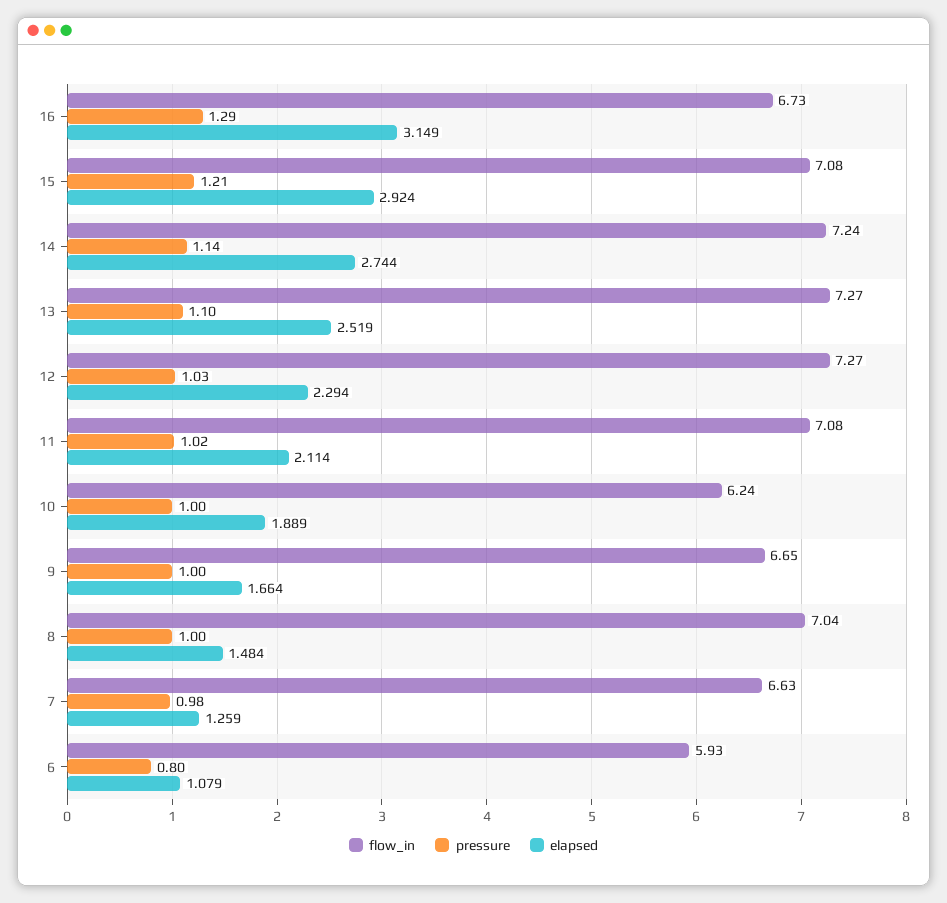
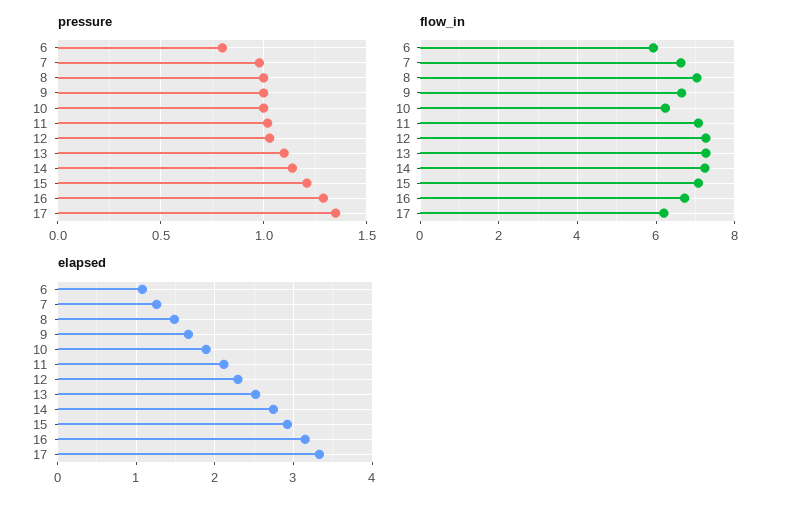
  {
    "flow_in": {
      "16": 6.73,
      "15": 7.08,
      "14": 7.24,
      "13": 7.27,
      "12": 7.27,
      "11": 7.08,
      "10": 6.24,
      "9": 6.65,
      "8": 7.04,
      "7": 6.63,
-     "6": 5.93
+     "6": 5.93,
+     "17": 6.2
    },
    "pressure": {
      "16": 1.29,
      "15": 1.21,
      "14": 1.14,
      "13": 1.1,
      "12": 1.03,
      "11": 1.02,
      "10": 1,
      "9": 1,
      "8": 1,
      "7": 0.98,
-     "6": 0.8
+     "6": 0.8,
+     "17": 1.35
    },
    "elapsed": {
      "16": 3.149,
      "15": 2.924,
      "14": 2.744,
      "13": 2.519,
      "12": 2.294,
      "11": 2.114,
      "10": 1.889,
      "9": 1.664,
      "8": 1.484,
      "7": 1.259,
-     "6": 1.079
+     "6": 1.079,
+     "17": 3.3
    }
  }

